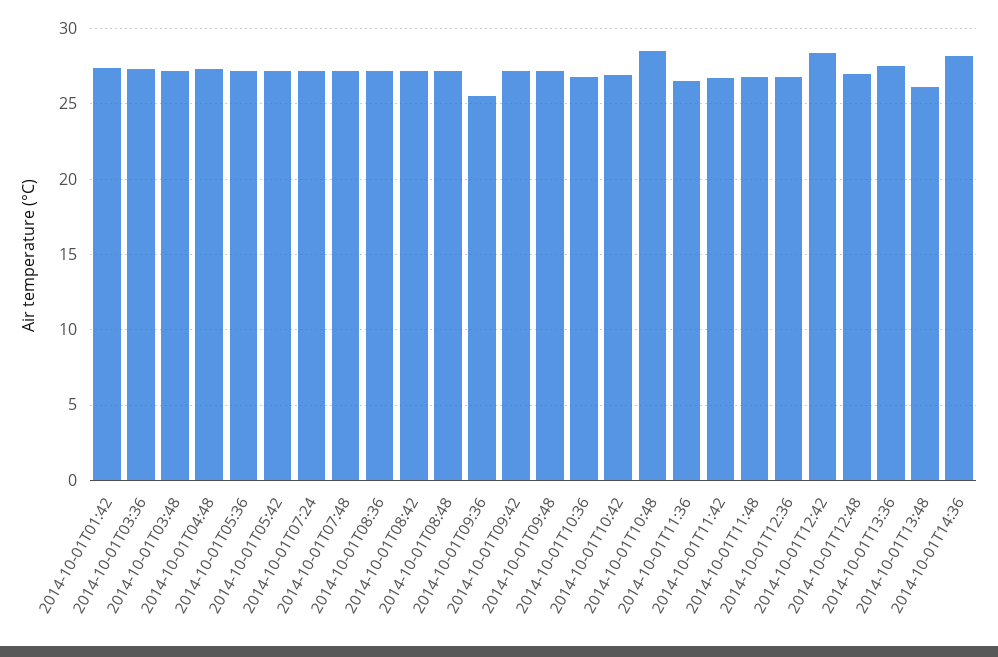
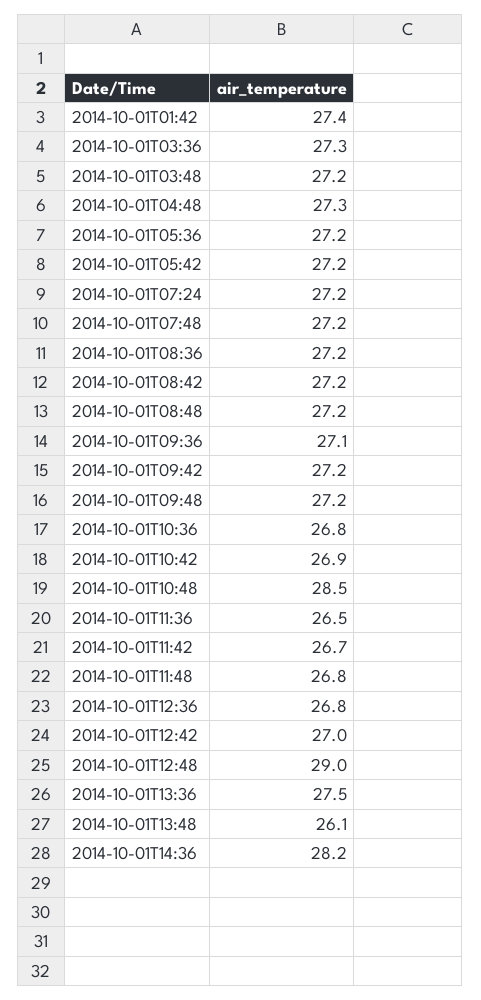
  {
    "2014-10-01T01:42": 27.4,
    "2014-10-01T03:36": 27.3,
    "2014-10-01T03:48": 27.2,
    "2014-10-01T04:48": 27.3,
    "2014-10-01T05:36": 27.2,
    "2014-10-01T05:42": 27.2,
    "2014-10-01T07:24": 27.2,
    "2014-10-01T07:48": 27.2,
    "2014-10-01T08:36": 27.2,
    "2014-10-01T08:42": 27.2,
    "2014-10-01T08:48": 27.2,
-   "2014-10-01T09:36": 25.5,
+   "2014-10-01T09:36": 27.1,
    "2014-10-01T09:42": 27.2,
    "2014-10-01T09:48": 27.2,
    "2014-10-01T10:36": 26.8,
    "2014-10-01T10:42": 26.9,
    "2014-10-01T10:48": 28.5,
    "2014-10-01T11:36": 26.5,
    "2014-10-01T11:42": 26.7,
    "2014-10-01T11:48": 26.8,
    "2014-10-01T12:36": 26.8,
-   "2014-10-01T12:42": 28.5,
+   "2014-10-01T12:42": 27,
-   "2014-10-01T12:48": 27,
+   "2014-10-01T12:48": 29,
    "2014-10-01T13:36": 27.5,
    "2014-10-01T13:48": 26.1,
    "2014-10-01T14:36": 28.2
  }

